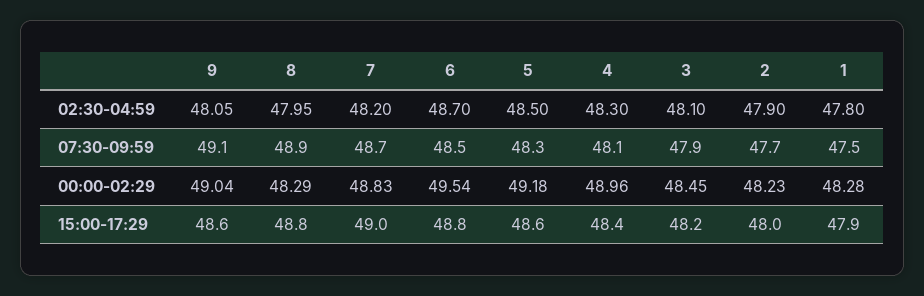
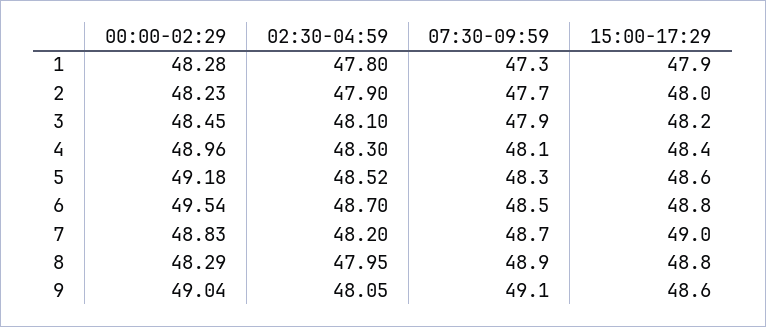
  {
    "9": {
      "02:30-04:59": 48.05,
      "07:30-09:59": 49.1,
      "00:00-02:29": 49.04,
      "15:00-17:29": 48.6
    },
    "8": {
      "02:30-04:59": 47.95,
      "07:30-09:59": 48.9,
      "00:00-02:29": 48.29,
      "15:00-17:29": 48.8
    },
    "7": {
      "02:30-04:59": 48.2,
      "07:30-09:59": 48.7,
      "00:00-02:29": 48.83,
      "15:00-17:29": 49
    },
    "6": {
      "02:30-04:59": 48.7,
      "07:30-09:59": 48.5,
      "00:00-02:29": 49.54,
      "15:00-17:29": 48.8
    },
    "5": {
-     "02:30-04:59": 48.5,
+     "02:30-04:59": 48.52,
      "07:30-09:59": 48.3,
      "00:00-02:29": 49.18,
      "15:00-17:29": 48.6
    },
    "4": {
      "02:30-04:59": 48.3,
      "07:30-09:59": 48.1,
      "00:00-02:29": 48.96,
      "15:00-17:29": 48.4
    },
    "3": {
      "02:30-04:59": 48.1,
      "07:30-09:59": 47.9,
      "00:00-02:29": 48.45,
      "15:00-17:29": 48.2
    },
    "2": {
      "02:30-04:59": 47.9,
      "07:30-09:59": 47.7,
      "00:00-02:29": 48.23,
      "15:00-17:29": 48
    },
    "1": {
      "02:30-04:59": 47.8,
-     "07:30-09:59": 47.5,
+     "07:30-09:59": 47.3,
      "00:00-02:29": 48.28,
      "15:00-17:29": 47.9
    }
  }

